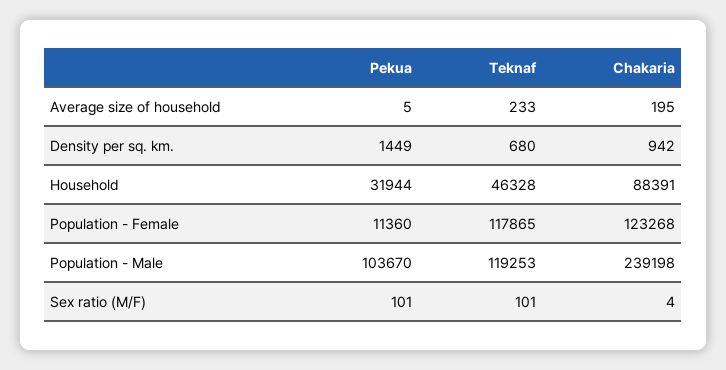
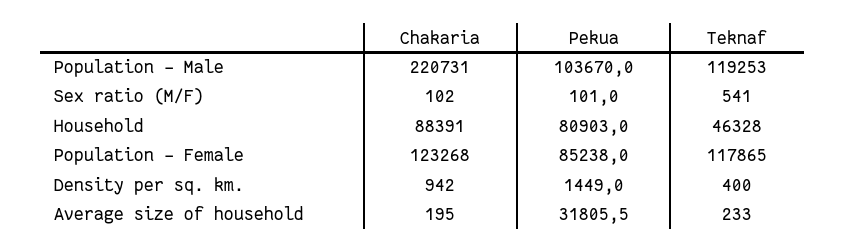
  {
    "Pekua": {
-     "Average size of household": 5,
+     "Average size of household": 31805.5,
      "Density per sq. km.": 1449,
-     "Household": 31944,
+     "Household": 80903,
-     "Population - Female": 11360,
+     "Population - Female": 85238,
      "Population - Male": 103670,
      "Sex ratio (M/F)": 101
    },
    "Teknaf": {
      "Average size of household": 233,
-     "Density per sq. km.": 680,
+     "Density per sq. km.": 400,
      "Household": 46328,
      "Population - Female": 117865,
      "Population - Male": 119253,
-     "Sex ratio (M/F)": 101
+     "Sex ratio (M/F)": 541
    },
    "Chakaria": {
      "Average size of household": 195,
      "Density per sq. km.": 942,
      "Household": 88391,
      "Population - Female": 123268,
-     "Population - Male": 239198,
+     "Population - Male": 220731,
-     "Sex ratio (M/F)": 4
+     "Sex ratio (M/F)": 102
    }
  }

